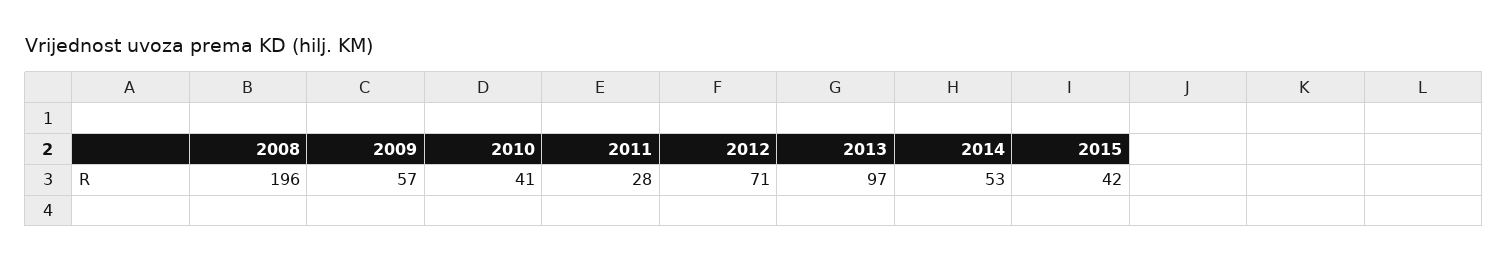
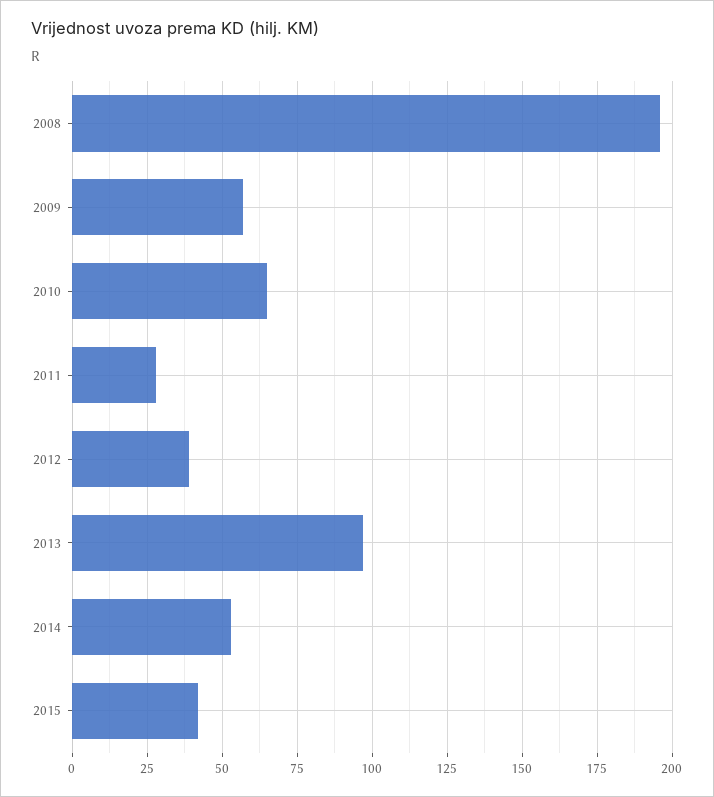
  {
    "2008": 196,
    "2009": 57,
-   "2010": 41,
+   "2010": 65,
    "2011": 28,
-   "2012": 71,
+   "2012": 40,
    "2013": 97,
    "2014": 53,
    "2015": 42
  }

